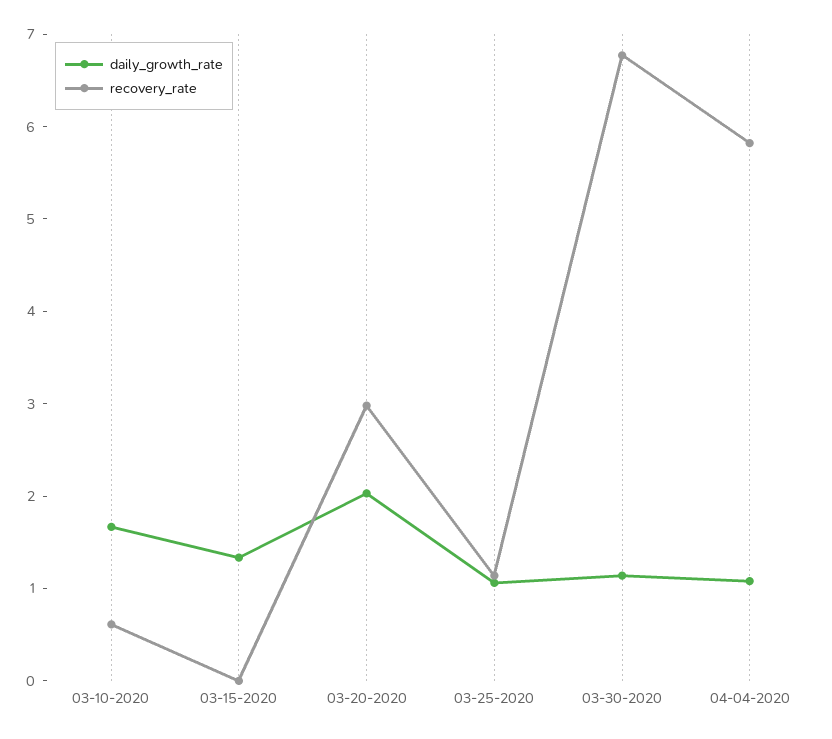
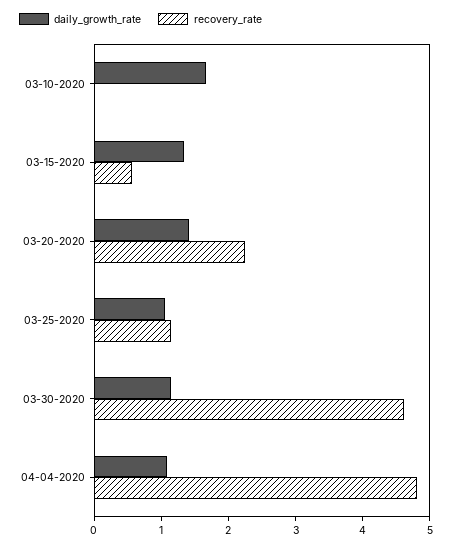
  {
    "daily_growth_rate": {
      "03-10-2020": 1.6,
      "03-15-2020": 1.4,
-     "03-20-2020": 2,
+     "03-20-2020": 1.4,
      "03-25-2020": 1,
      "03-30-2020": 1.2,
      "04-04-2020": 1
    },
    "recovery_rate": {
-     "03-10-2020": 0.6,
+     "03-10-2020": 0,
-     "03-15-2020": 0,
+     "03-15-2020": 0.6,
-     "03-20-2020": 3,
+     "03-20-2020": 2.2,
      "03-25-2020": 1.2,
-     "03-30-2020": 6.8,
+     "03-30-2020": 4.6,
-     "04-04-2020": 5.8
+     "04-04-2020": 4.8
    }
  }

